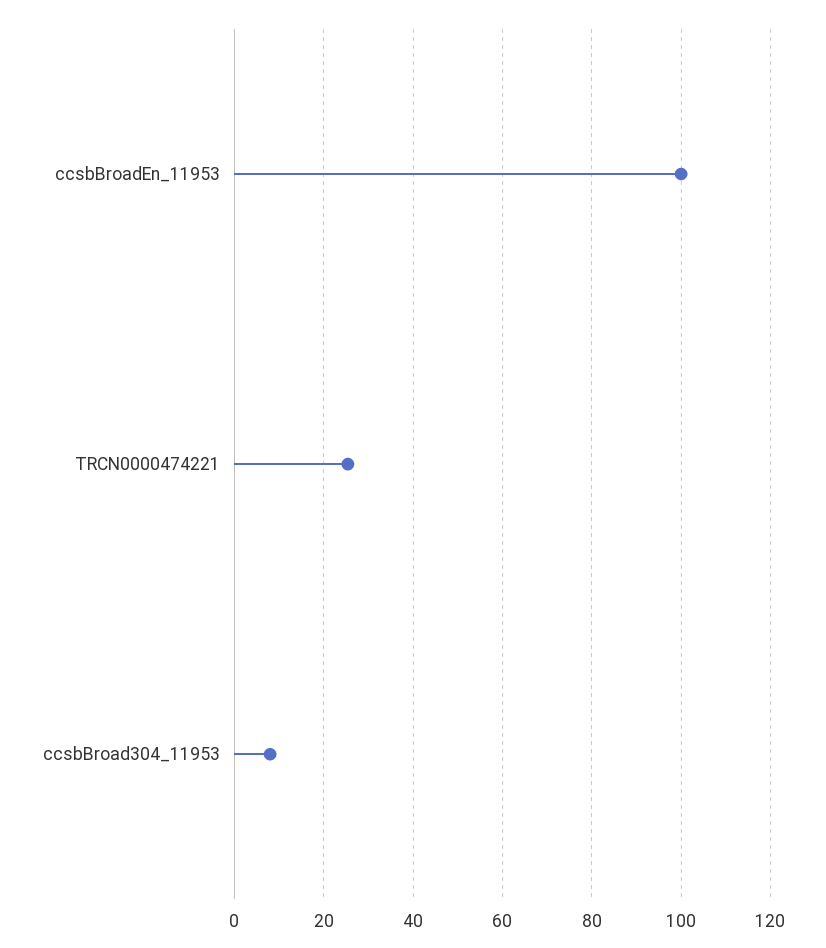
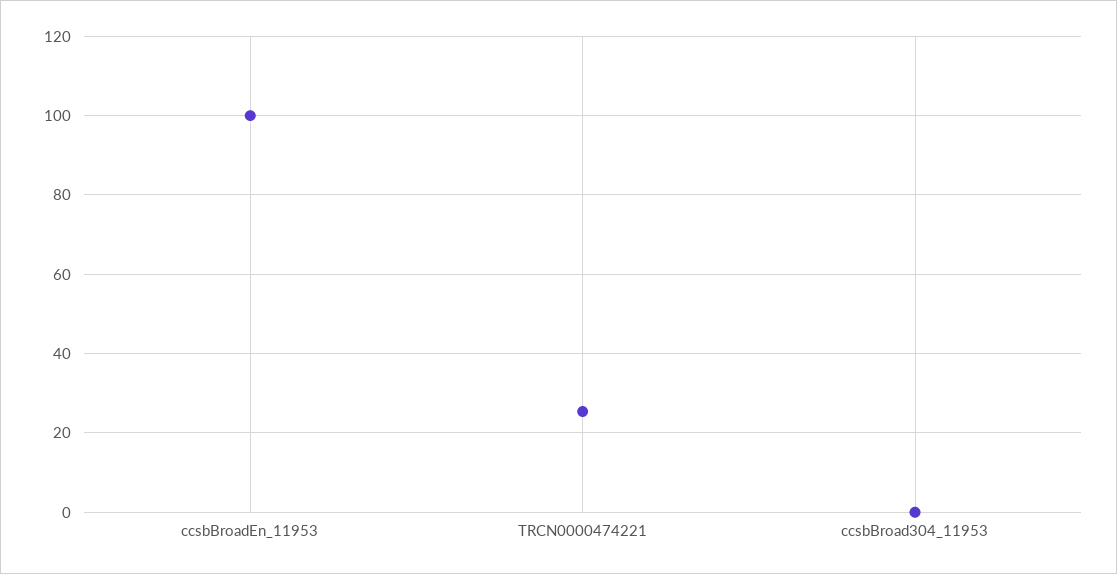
  {
    "ccsbBroadEn_11953": 100,
    "TRCN0000474221": 26,
-   "ccsbBroad304_11953": 8
+   "ccsbBroad304_11953": 0
  }

